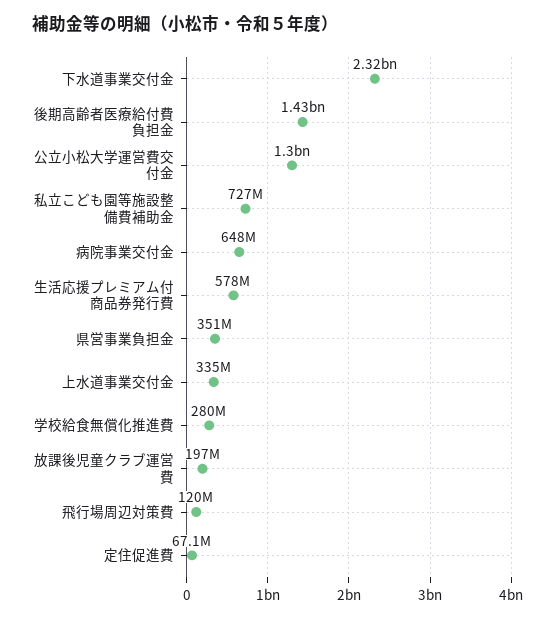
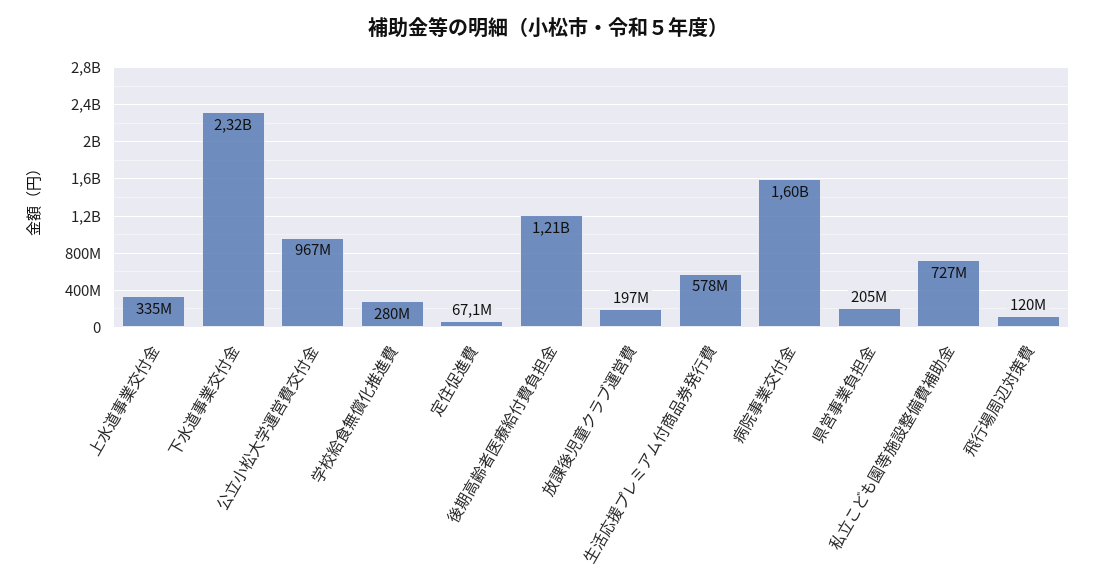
  {
    "下水道事業交付金": 2320000000,
-   "後期高齢者医療給付費負担金": 1430000000,
+   "後期高齢者医療給付費負担金": 1210000000,
-   "公立小松大学運営費交付金": 1300000000,
+   "公立小松大学運営費交付金": 967000000,
    "私立こども園等施設整備費補助金": 727000000,
-   "病院事業交付金": 648000000,
+   "病院事業交付金": 1600000000,
    "生活応援プレミアム付商品券発行費": 578000000,
-   "県営事業負担金": 351000000,
+   "県営事業負担金": 205000000,
    "上水道事業交付金": 335000000,
    "学校給食無償化推進費": 280000000,
    "放課後児童クラブ運営費": 197000000,
    "飛行場周辺対策費": 120000000,
    "定住促進費": 67100000
  }

